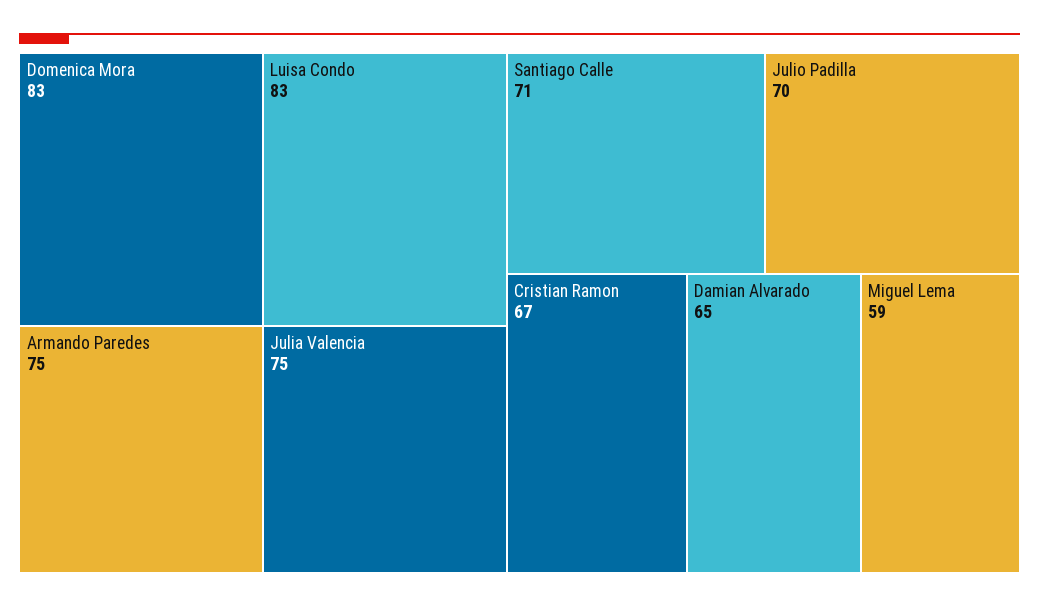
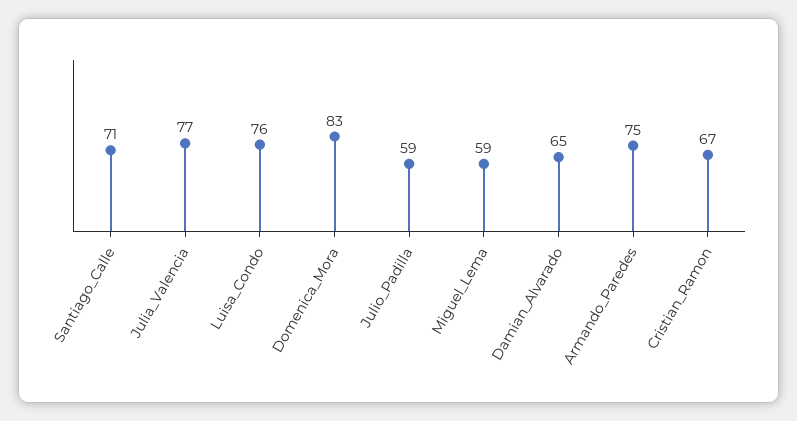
  {
    "Domenica Mora": 83,
-   "Luisa Condo": 83,
+   "Luisa Condo": 76,
    "Armando Paredes": 75,
-   "Julia Valencia": 75,
+   "Julia Valencia": 77,
    "Santiago Calle": 71,
-   "Julio Padilla": 70,
+   "Julio Padilla": 59,
    "Cristian Ramon": 67,
    "Damian Alvarado": 65,
    "Miguel Lema": 59
  }

